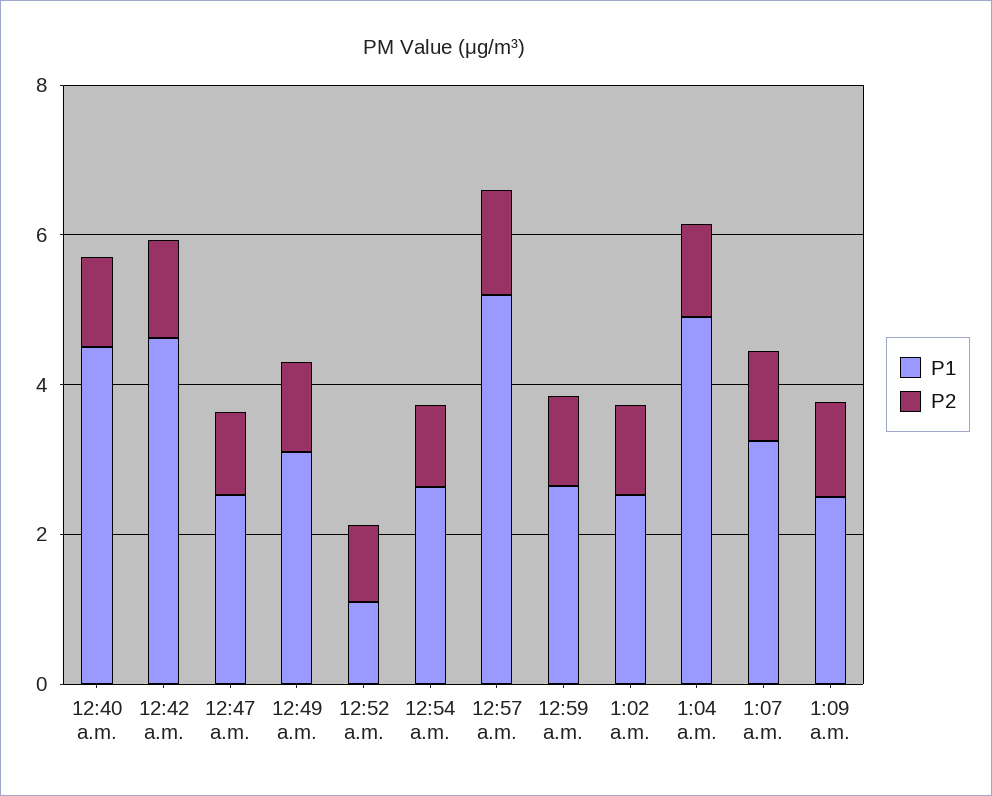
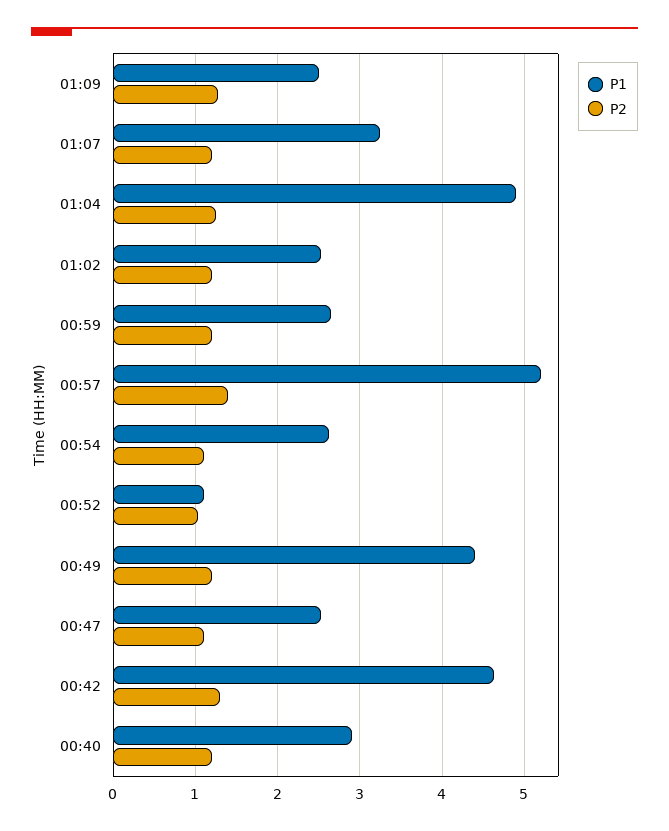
  {
    "P1": {
-     "12:40 a.m.": 4.5,
+     "12:40 a.m.": 2.9,
      "12:42 a.m.": 4.6,
      "12:47 a.m.": 2.5,
-     "12:49 a.m.": 3,
+     "12:49 a.m.": 4.4,
      "12:52 a.m.": 1.1,
      "12:54 a.m.": 2.6,
      "12:57 a.m.": 5.2,
      "12:59 a.m.": 2.7,
      "1:02 a.m.": 2.5,
      "1:04 a.m.": 4.9,
      "1:07 a.m.": 3.3,
      "1:09 a.m.": 2.5
    },
    "P2": {
      "12:40 a.m.": 1.2,
      "12:42 a.m.": 1.3,
      "12:47 a.m.": 1.1,
      "12:49 a.m.": 1.2,
      "12:52 a.m.": 1,
      "12:54 a.m.": 1.1,
      "12:57 a.m.": 1.4,
      "12:59 a.m.": 1.2,
      "1:02 a.m.": 1.2,
      "1:04 a.m.": 1.3,
      "1:07 a.m.": 1.2,
      "1:09 a.m.": 1.3
    }
  }

